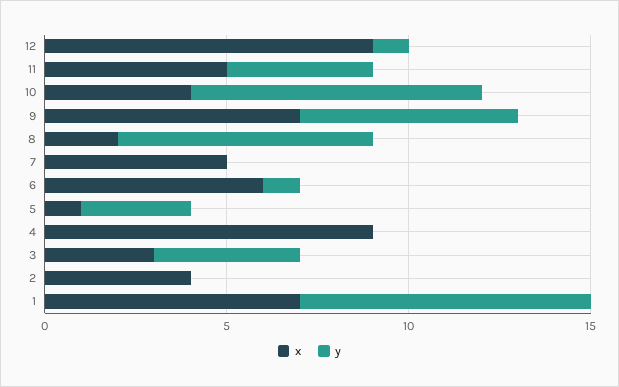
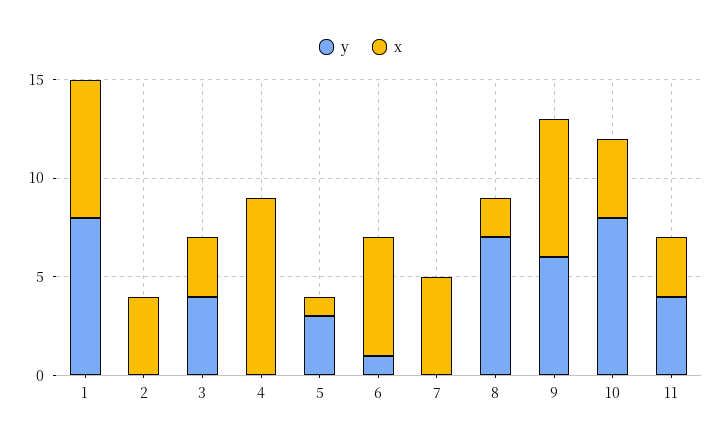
  {
    "x": {
-     "12": 9,
-     "11": 5,
+     "11": 3,
      "10": 4,
      "9": 7,
      "8": 2,
      "7": 5,
      "6": 6,
      "5": 1,
      "4": 9,
      "3": 3,
      "2": 4,
      "1": 7
    },
    "y": {
-     "12": 1,
      "11": 4,
      "10": 8,
      "9": 6,
      "8": 7,
      "7": 0,
      "6": 1,
      "5": 3,
      "4": 0,
      "3": 4,
      "2": 0,
      "1": 8
    }
  }

